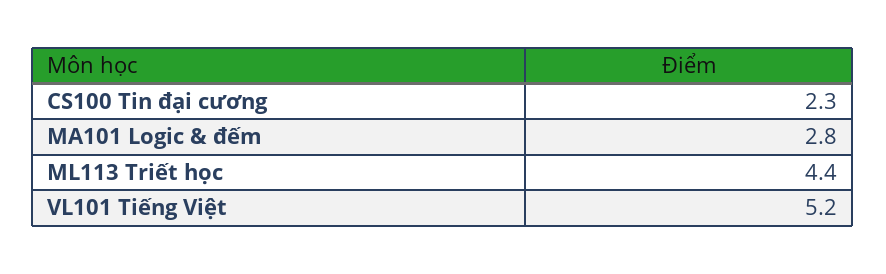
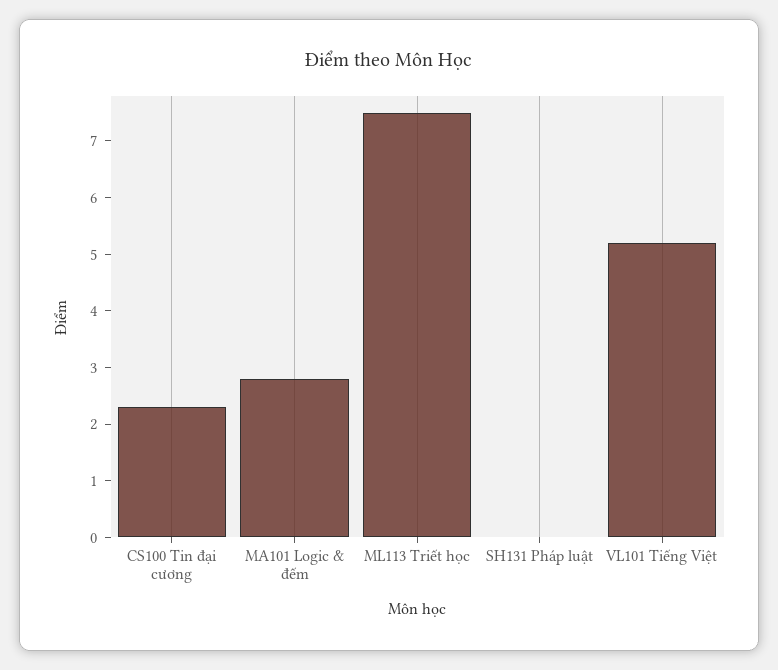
  {
    "CS100 Tin đại cương": 2.3,
    "MA101 Logic & đếm": 2.8,
-   "ML113 Triết học": 4.4,
+   "ML113 Triết học": 7.5,
-   "VL101 Tiếng Việt": 5.2
+   "VL101 Tiếng Việt": 5.2,
+   "SH131 Pháp luật": 0
  }

